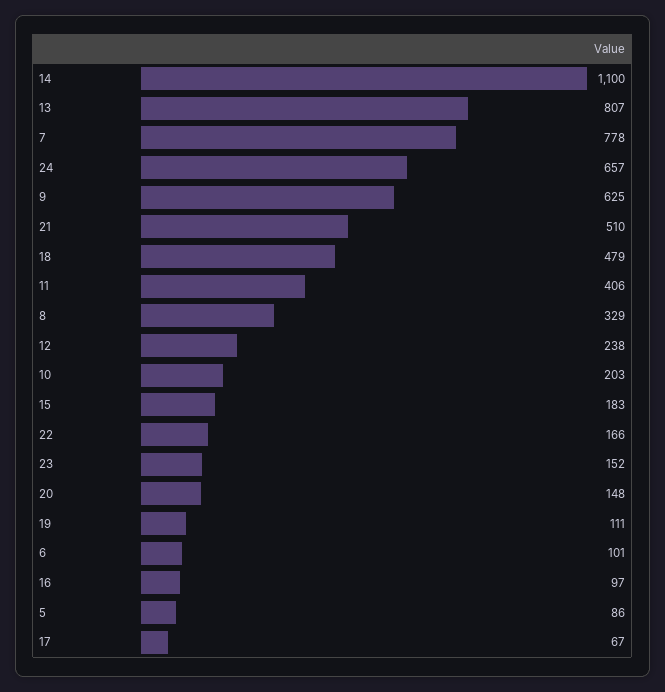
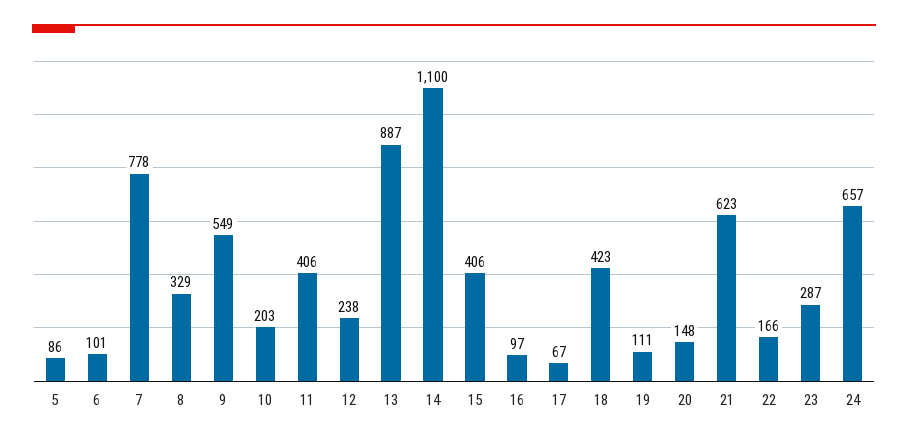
  {
    "14": 1100,
-   "13": 807,
+   "13": 887,
    "7": 778,
    "24": 657,
-   "9": 625,
+   "9": 549,
-   "21": 510,
+   "21": 623,
-   "18": 479,
+   "18": 423,
    "11": 406,
    "8": 329,
    "12": 238,
    "10": 203,
-   "15": 183,
+   "15": 406,
    "22": 166,
-   "23": 152,
+   "23": 287,
    "20": 148,
    "19": 111,
    "6": 101,
    "16": 97,
    "5": 86,
    "17": 67
  }

